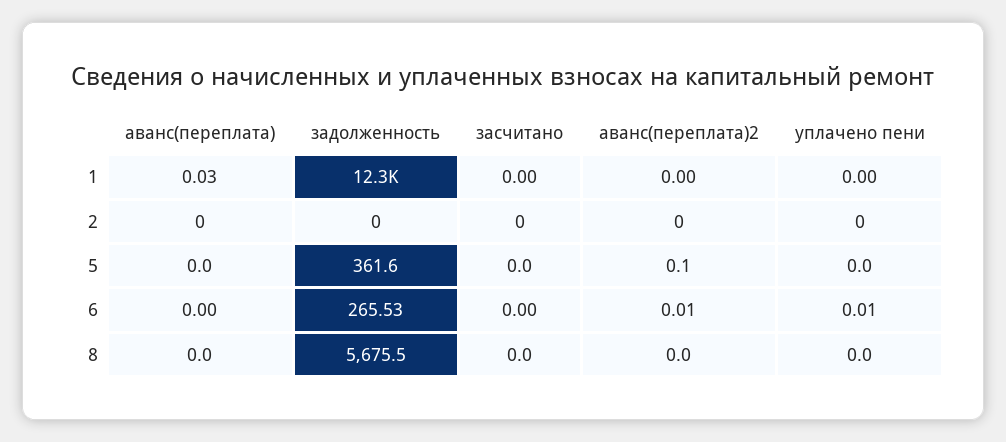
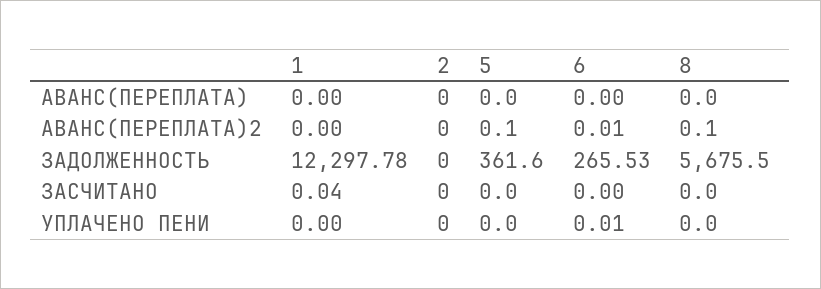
  {
    "аванс(переплата)": {
-     "1": 0.03,
+     "1": 0,
      "2": 0,
      "5": 0,
      "6": 0,
      "8": 0
    },
    "задолженность": {
      "1": 12297.78,
      "2": 0,
      "5": 361.6,
      "6": 265.53,
      "8": 5675.5
    },
    "засчитано": {
-     "1": 0,
+     "1": 0.04,
      "2": 0,
      "5": 0,
      "6": 0,
      "8": 0
    },
    "аванс(переплата)2": {
      "1": 0,
      "2": 0,
      "5": 0.1,
      "6": 0.01,
-     "8": 0
+     "8": 0.1
    },
    "уплачено пени": {
      "1": 0,
      "2": 0,
      "5": 0,
      "6": 0.01,
      "8": 0
    }
  }

